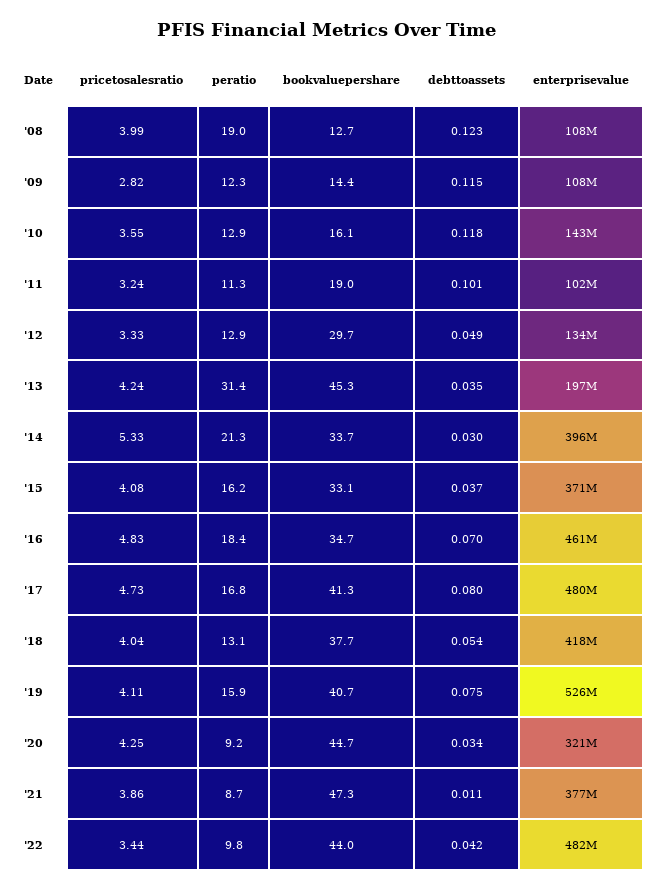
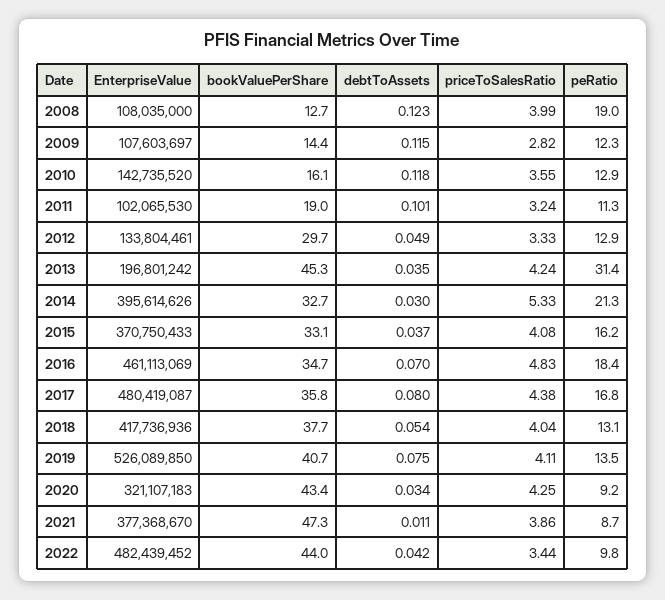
  {
    "pricetosalesratio": {
      "'08": 3.99,
      "'09": 2.82,
      "'10": 3.55,
      "'11": 3.24,
      "'12": 3.33,
      "'13": 4.24,
      "'14": 5.33,
      "'15": 4.08,
      "'16": 4.83,
-     "'17": 4.73,
+     "'17": 4.38,
      "'18": 4.04,
      "'19": 4.11,
      "'20": 4.25,
      "'21": 3.86,
      "'22": 3.44
    },
    "peratio": {
      "'08": 19,
      "'09": 12.3,
      "'10": 12.9,
      "'11": 11.3,
      "'12": 12.9,
      "'13": 31.4,
      "'14": 21.3,
      "'15": 16.2,
      "'16": 18.4,
      "'17": 16.8,
      "'18": 13.1,
-     "'19": 15.9,
+     "'19": 13.5,
      "'20": 9.2,
      "'21": 8.7,
      "'22": 9.8
    },
    "bookvaluepershare": {
      "'08": 12.7,
      "'09": 14.4,
      "'10": 16.1,
      "'11": 19,
      "'12": 29.7,
      "'13": 45.3,
-     "'14": 33.7,
+     "'14": 32.7,
      "'15": 33.1,
      "'16": 34.7,
-     "'17": 41.3,
+     "'17": 35.8,
      "'18": 37.7,
      "'19": 40.7,
-     "'20": 44.7,
+     "'20": 43.4,
      "'21": 47.3,
      "'22": 44
    },
    "debttoassets": {
      "'08": 0.123,
      "'09": 0.115,
      "'10": 0.118,
      "'11": 0.101,
      "'12": 0.049,
      "'13": 0.035,
      "'14": 0.03,
      "'15": 0.037,
      "'16": 0.07,
      "'17": 0.08,
      "'18": 0.054,
      "'19": 0.075,
      "'20": 0.034,
      "'21": 0.011,
      "'22": 0.042
    },
    "enterprisevalue": {
      "'08": 108035000,
      "'09": 107603697,
      "'10": 142735520,
      "'11": 102065530,
      "'12": 133804461,
      "'13": 196801242,
      "'14": 395614626,
      "'15": 370750433,
      "'16": 461113069,
      "'17": 480419087,
      "'18": 417736936,
      "'19": 526089850,
      "'20": 321107183,
      "'21": 377368670,
      "'22": 482439452
    }
  }

